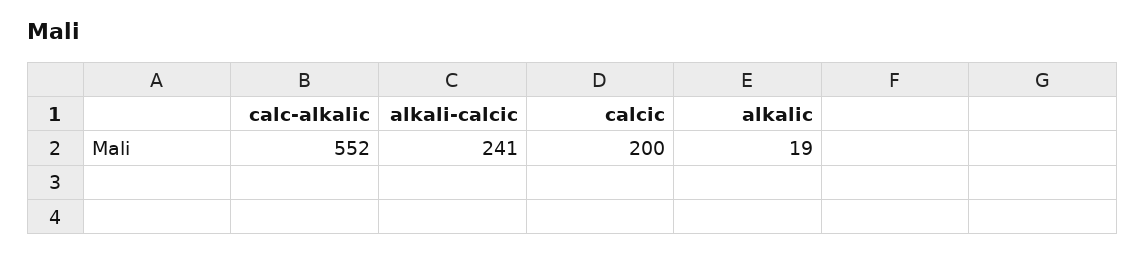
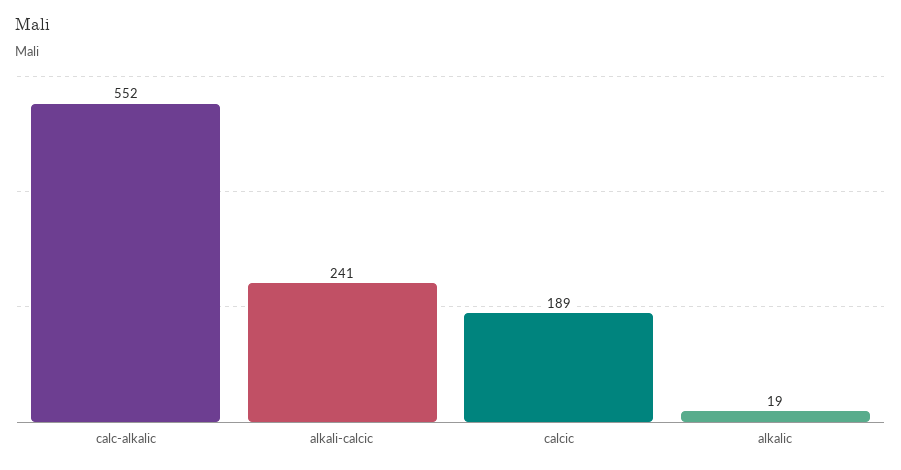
  {
    "calc-alkalic": 552,
    "alkali-calcic": 241,
-   "calcic": 200,
+   "calcic": 189,
    "alkalic": 19
  }

